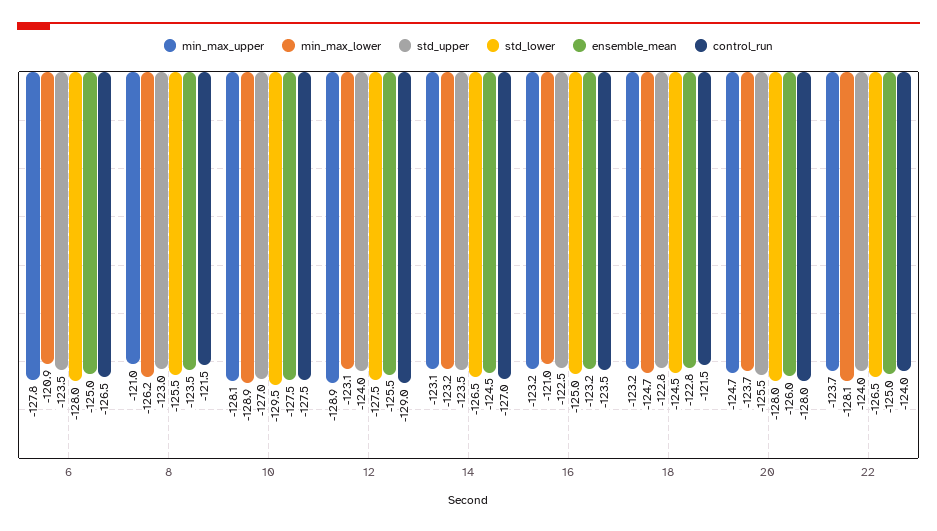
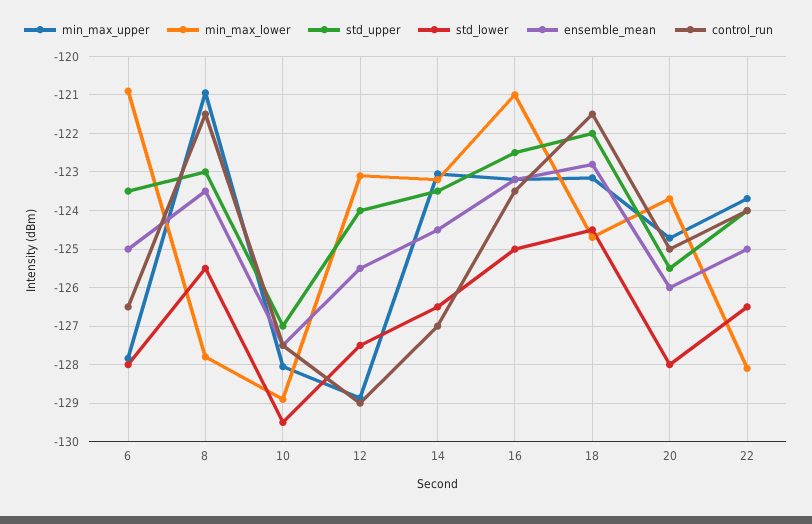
  {
    "min_max_upper": {
      "6": -127.8,
      "8": -121,
      "10": -128.1,
      "12": -128.9,
      "14": -123.1,
      "16": -123.2,
      "18": -123.2,
      "20": -124.7,
      "22": -123.7
    },
    "min_max_lower": {
      "6": -120.9,
-     "8": -126.2,
+     "8": -127.8,
      "10": -128.9,
      "12": -123.1,
      "14": -123.2,
      "16": -121,
      "18": -124.7,
      "20": -123.7,
      "22": -128.1
    },
    "std_upper": {
      "6": -123.5,
      "8": -123,
      "10": -127,
      "12": -124,
      "14": -123.5,
      "16": -122.5,
-     "18": -122.8,
+     "18": -122,
      "20": -125.5,
      "22": -124
    },
    "std_lower": {
      "6": -128,
      "8": -125.5,
      "10": -129.5,
      "12": -127.5,
      "14": -126.5,
      "16": -125,
      "18": -124.5,
      "20": -128,
      "22": -126.5
    },
    "ensemble_mean": {
      "6": -125,
      "8": -123.5,
      "10": -127.5,
      "12": -125.5,
      "14": -124.5,
      "16": -123.2,
      "18": -122.8,
      "20": -126,
      "22": -125
    },
    "control_run": {
      "6": -126.5,
      "8": -121.5,
      "10": -127.5,
      "12": -129,
      "14": -127,
      "16": -123.5,
      "18": -121.5,
-     "20": -128,
+     "20": -125,
      "22": -124
    }
  }

